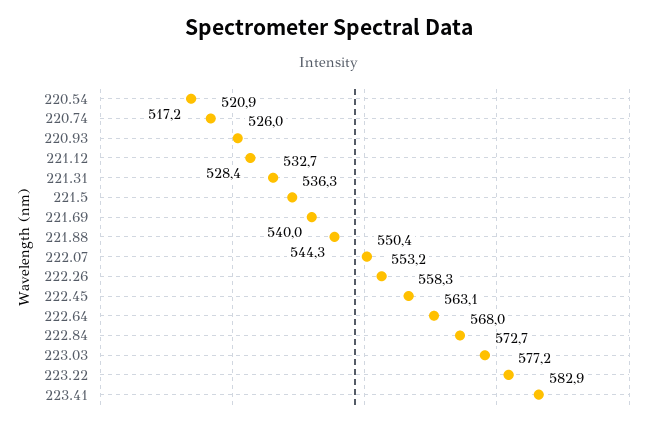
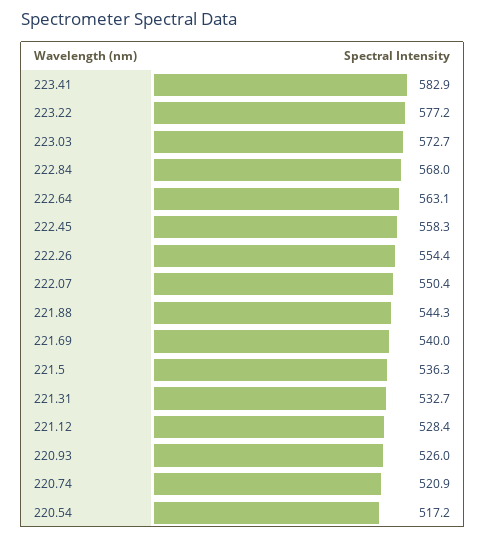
  {
    "220.54": 517.2,
    "220.74": 520.9,
    "220.93": 526,
    "221.12": 528.4,
    "221.31": 532.7,
    "221.5": 536.3,
    "221.69": 540,
    "221.88": 544.3,
    "222.07": 550.4,
-   "222.26": 553.2,
+   "222.26": 554.4,
    "222.45": 558.3,
    "222.64": 563.1,
    "222.84": 568,
    "223.03": 572.7,
    "223.22": 577.2,
    "223.41": 582.9
  }

